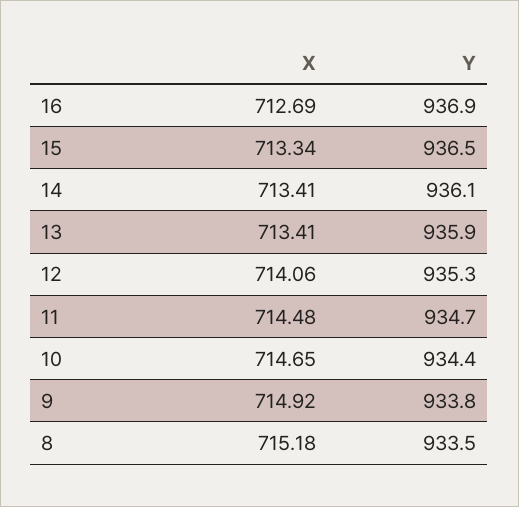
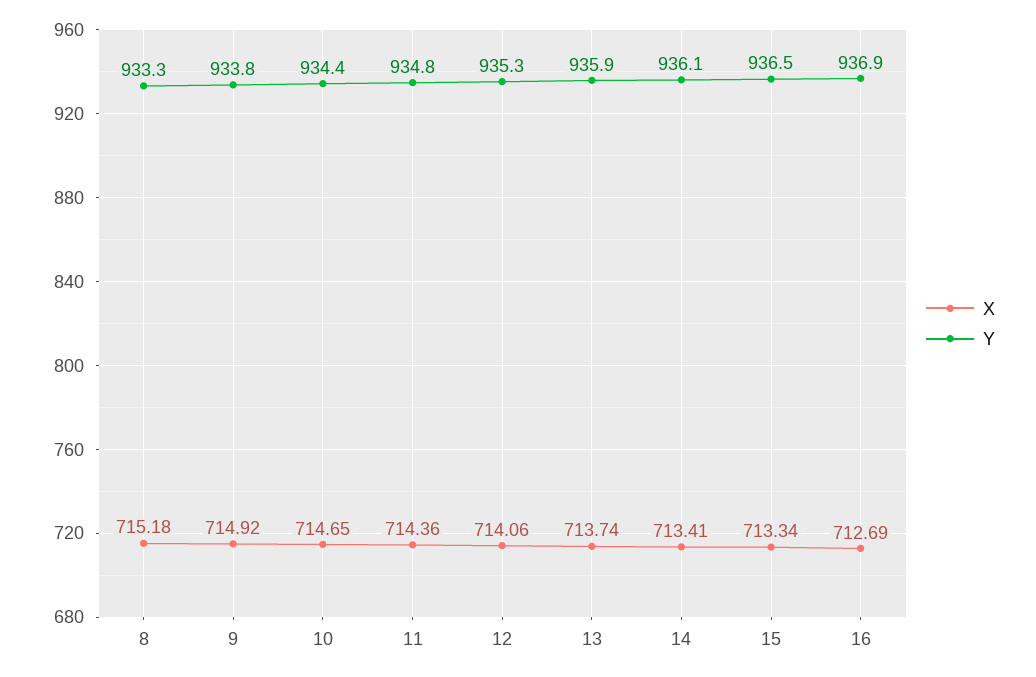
  {
    "X": {
      "16": 712.69,
      "15": 713.34,
      "14": 713.41,
-     "13": 713.41,
+     "13": 713.74,
      "12": 714.06,
-     "11": 714.48,
+     "11": 714.36,
      "10": 714.65,
      "9": 714.92,
      "8": 715.18
    },
    "Y": {
      "16": 936.9,
      "15": 936.5,
      "14": 936.1,
      "13": 935.9,
      "12": 935.3,
-     "11": 934.7,
+     "11": 934.8,
      "10": 934.4,
      "9": 933.8,
-     "8": 933.5
+     "8": 933.3
    }
  }

